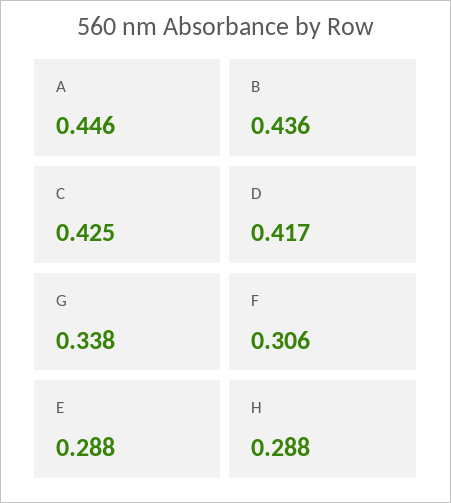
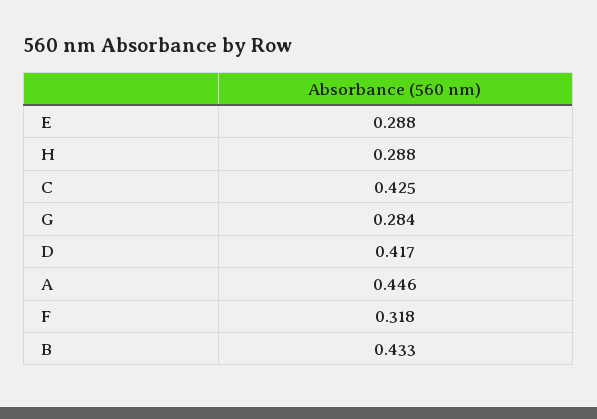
  {
    "A": 0.446,
-   "B": 0.436,
+   "B": 0.433,
    "C": 0.425,
    "D": 0.417,
-   "G": 0.338,
+   "G": 0.284,
-   "F": 0.306,
+   "F": 0.318,
    "E": 0.288,
    "H": 0.288
  }

